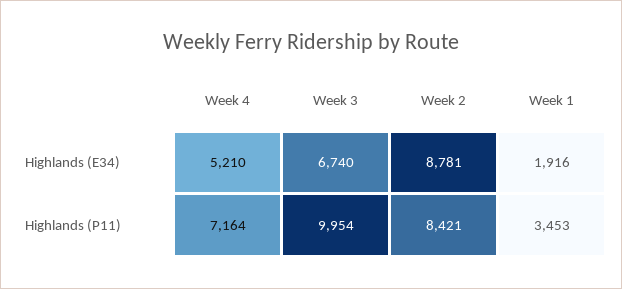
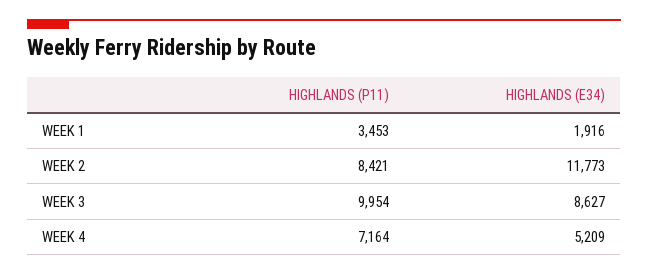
  {
    "Week 4": {
-     "Highlands (E34)": 5210,
+     "Highlands (E34)": 5209,
      "Highlands (P11)": 7164
    },
    "Week 3": {
-     "Highlands (E34)": 6740,
+     "Highlands (E34)": 8627,
      "Highlands (P11)": 9954
    },
    "Week 2": {
-     "Highlands (E34)": 8781,
+     "Highlands (E34)": 11773,
      "Highlands (P11)": 8421
    },
    "Week 1": {
      "Highlands (E34)": 1916,
      "Highlands (P11)": 3453
    }
  }

